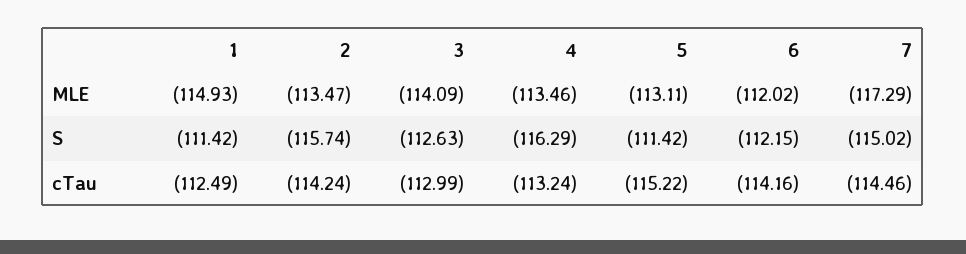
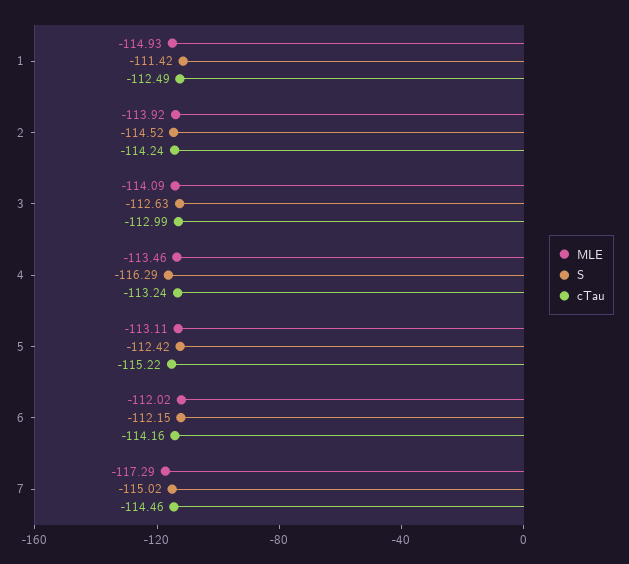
  {
    "MLE": {
      "1": -114.93,
-     "2": -113.47,
+     "2": -113.92,
      "3": -114.09,
      "4": -113.46,
      "5": -113.11,
      "6": -112.02,
      "7": -117.29
    },
    "S": {
      "1": -111.42,
-     "2": -115.74,
+     "2": -114.52,
      "3": -112.63,
      "4": -116.29,
-     "5": -111.42,
+     "5": -112.42,
      "6": -112.15,
      "7": -115.02
    },
    "cTau": {
      "1": -112.49,
      "2": -114.24,
      "3": -112.99,
      "4": -113.24,
      "5": -115.22,
      "6": -114.16,
      "7": -114.46
    }
  }

